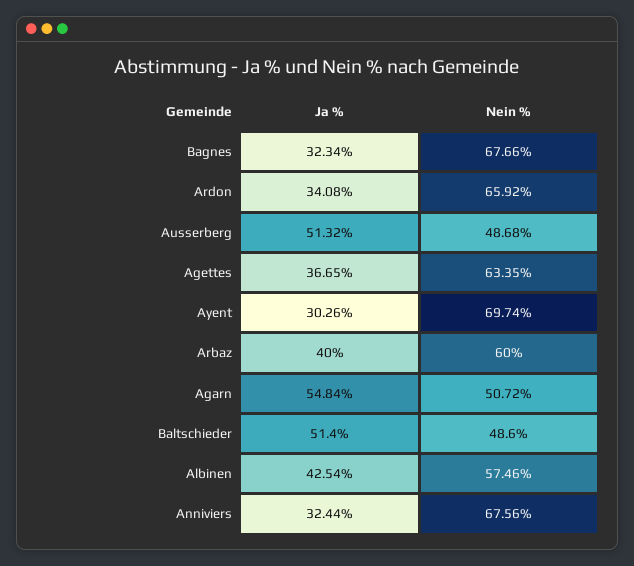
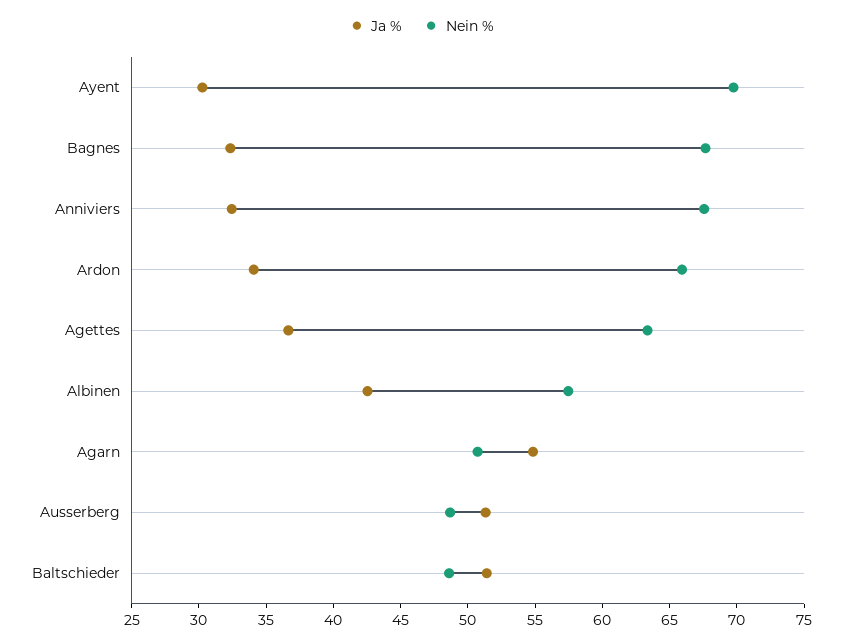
  {
    "Ja %": {
      "Bagnes": 32.34,
      "Ardon": 34.08,
      "Ausserberg": 51.32,
      "Agettes": 36.65,
      "Ayent": 30.26,
-     "Arbaz": 40,
      "Agarn": 54.84,
      "Baltschieder": 51.4,
      "Albinen": 42.54,
      "Anniviers": 32.44
    },
    "Nein %": {
      "Bagnes": 67.66,
      "Ardon": 65.92,
      "Ausserberg": 48.68,
      "Agettes": 63.35,
      "Ayent": 69.74,
-     "Arbaz": 60,
      "Agarn": 50.72,
      "Baltschieder": 48.6,
      "Albinen": 57.46,
      "Anniviers": 67.56
    }
  }

